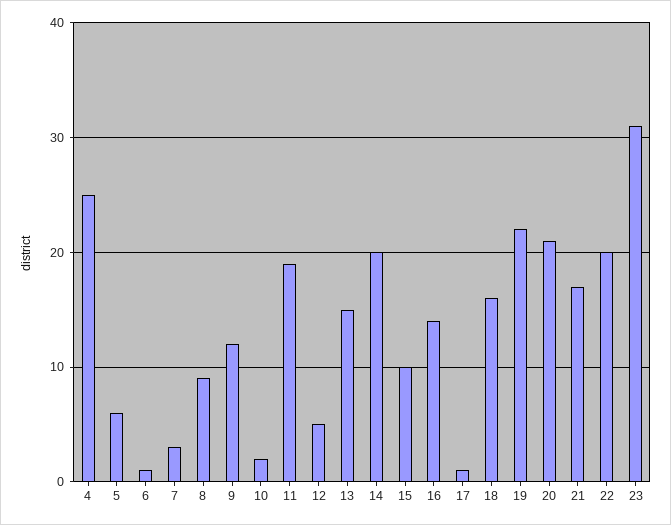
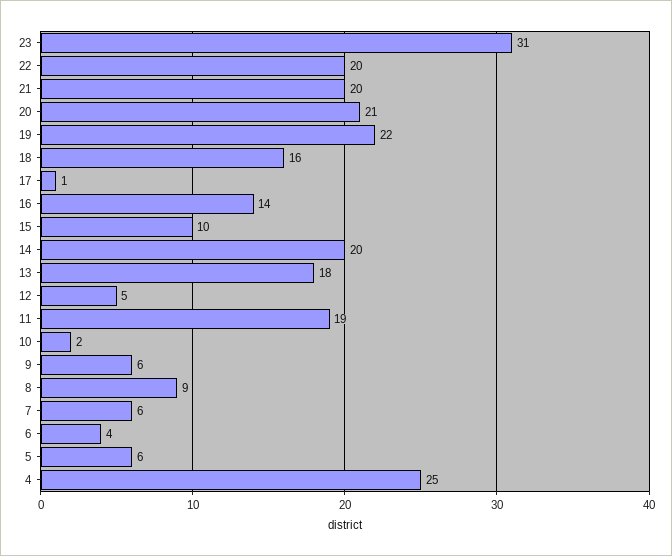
  {
    "4": 25,
    "5": 6,
-   "6": 1,
+   "6": 4,
-   "7": 3,
+   "7": 6,
    "8": 9,
-   "9": 12,
+   "9": 6,
    "10": 2,
    "11": 19,
    "12": 5,
-   "13": 15,
+   "13": 18,
    "14": 20,
    "15": 10,
    "16": 14,
    "17": 1,
    "18": 16,
    "19": 22,
    "20": 21,
-   "21": 17,
+   "21": 20,
    "22": 20,
    "23": 31
  }

